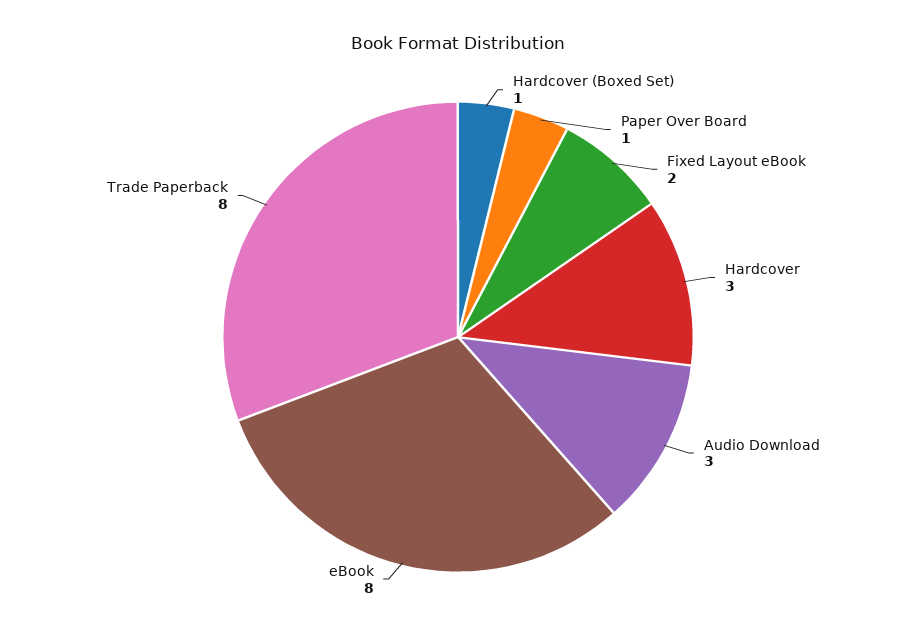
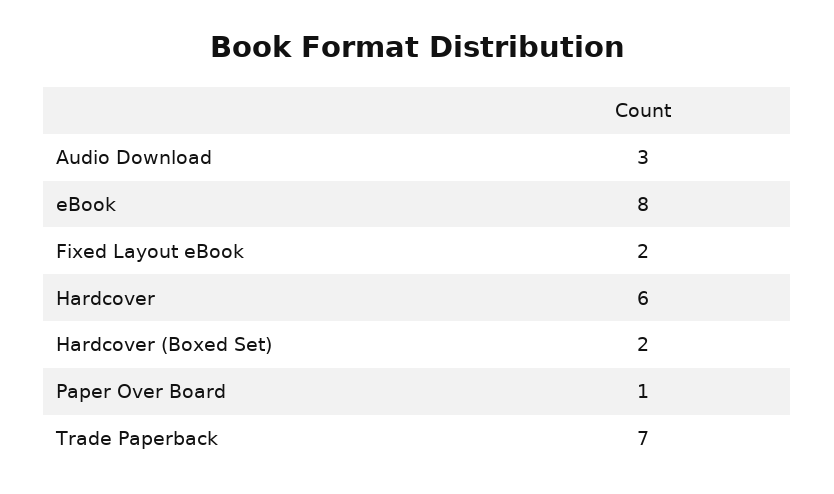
  {
-   "Hardcover (Boxed Set)": 1,
+   "Hardcover (Boxed Set)": 2,
    "Paper Over Board": 1,
    "Fixed Layout eBook": 2,
-   "Hardcover": 3,
+   "Hardcover": 6,
    "Audio Download": 3,
    "eBook": 8,
-   "Trade Paperback": 8
+   "Trade Paperback": 7
  }

